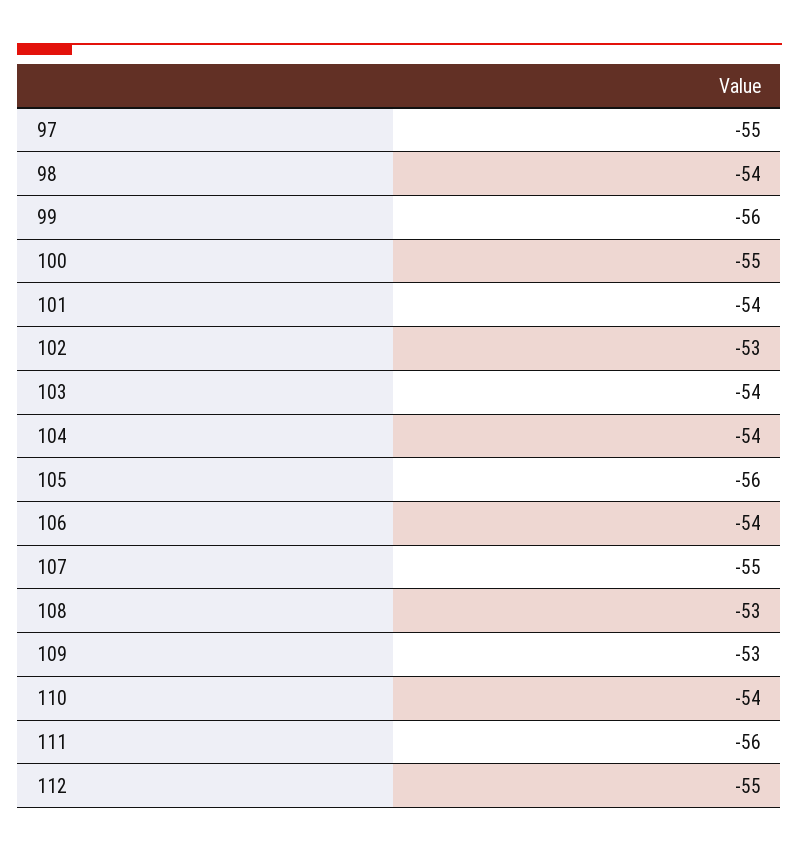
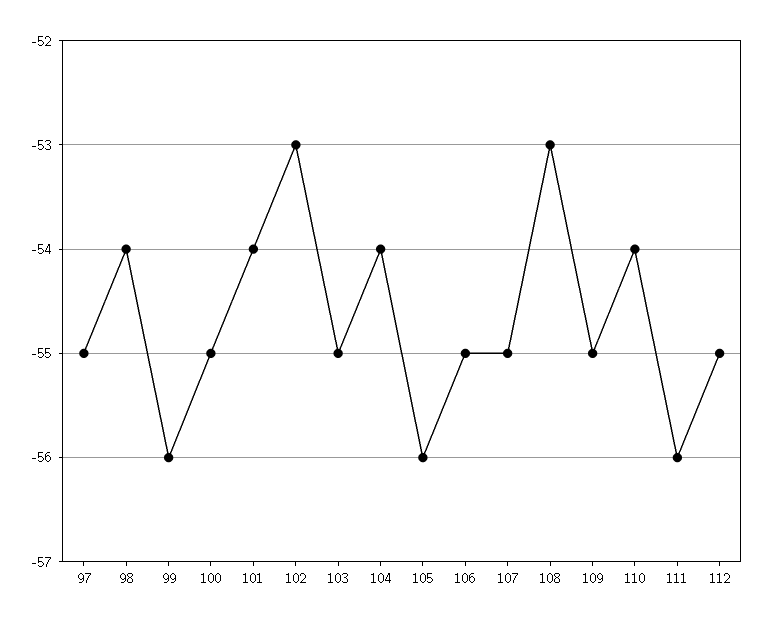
  {
    "97": -55,
    "98": -54,
    "99": -56,
    "100": -55,
    "101": -54,
    "102": -53,
-   "103": -54,
+   "103": -55,
    "104": -54,
    "105": -56,
-   "106": -54,
+   "106": -55,
    "107": -55,
    "108": -53,
-   "109": -53,
+   "109": -55,
    "110": -54,
    "111": -56,
    "112": -55
  }

